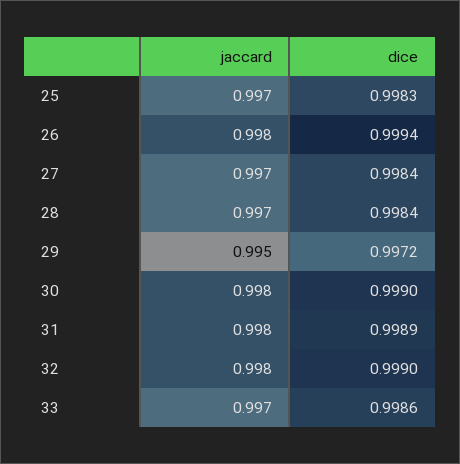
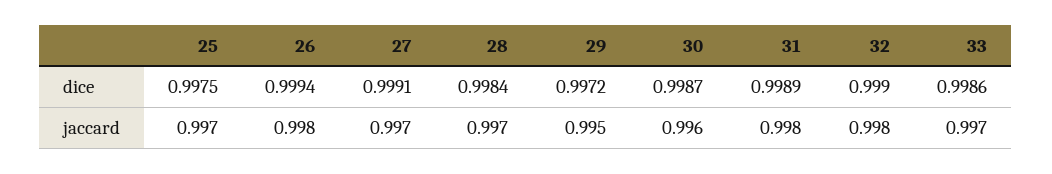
  {
    "jaccard": {
      "25": 0.997,
      "26": 0.998,
      "27": 0.997,
      "28": 0.997,
      "29": 0.995,
-     "30": 0.998,
+     "30": 0.996,
      "31": 0.998,
      "32": 0.998,
      "33": 0.997
    },
    "dice": {
-     "25": 0.9983,
+     "25": 0.9975,
      "26": 0.9994,
-     "27": 0.9984,
+     "27": 0.9991,
      "28": 0.9984,
      "29": 0.9972,
-     "30": 0.999,
+     "30": 0.9987,
      "31": 0.9989,
      "32": 0.999,
      "33": 0.9986
    }
  }

